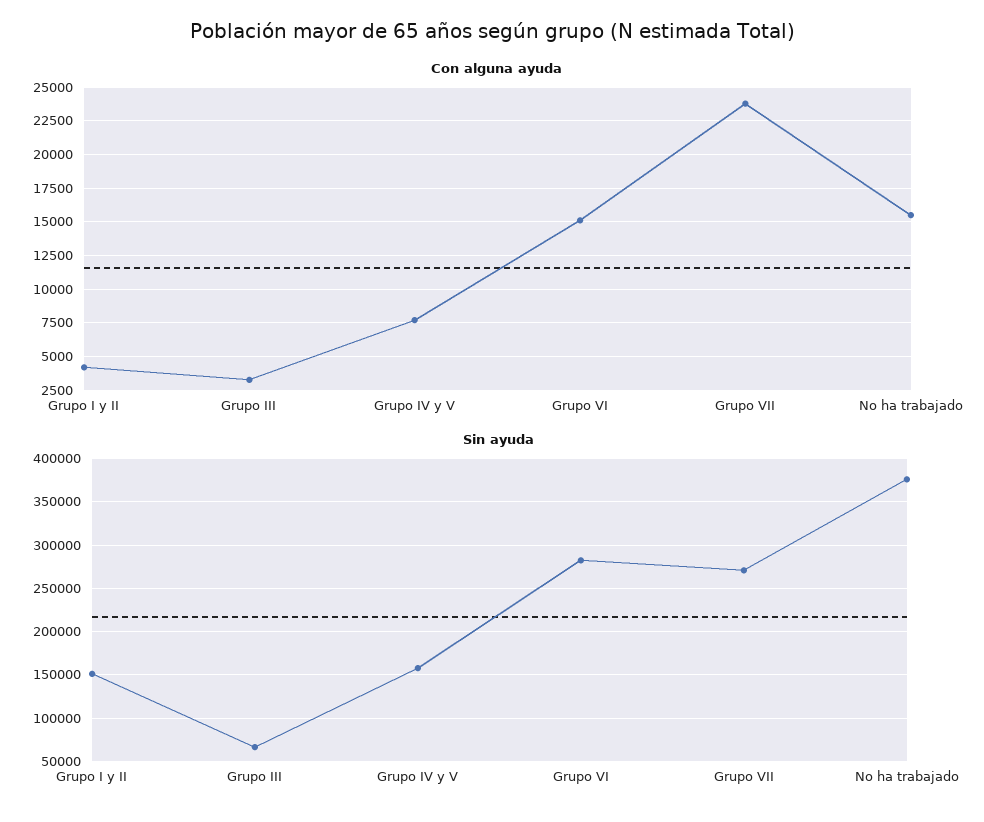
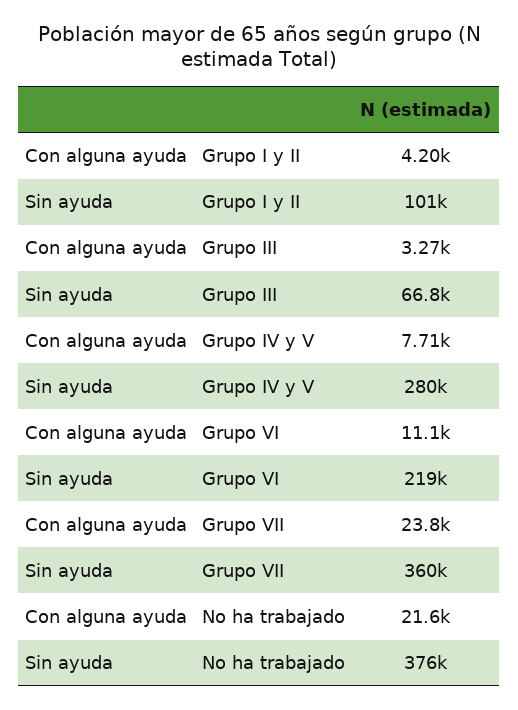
  {
    "Con alguna ayuda": {
      "Grupo I y II": 4200,
      "Grupo III": 3270,
      "Grupo IV y V": 7710,
-     "Grupo VI": 15000,
+     "Grupo VI": 11100,
      "Grupo VII": 23800,
-     "No ha trabajado": 15500
+     "No ha trabajado": 21600
    },
    "Sin ayuda": {
-     "Grupo I y II": 150000,
+     "Grupo I y II": 101000,
      "Grupo III": 66800,
-     "Grupo IV y V": 160000,
+     "Grupo IV y V": 280000,
-     "Grupo VI": 280000,
+     "Grupo VI": 219000,
-     "Grupo VII": 270000,
+     "Grupo VII": 360000,
      "No ha trabajado": 376000
    }
  }

